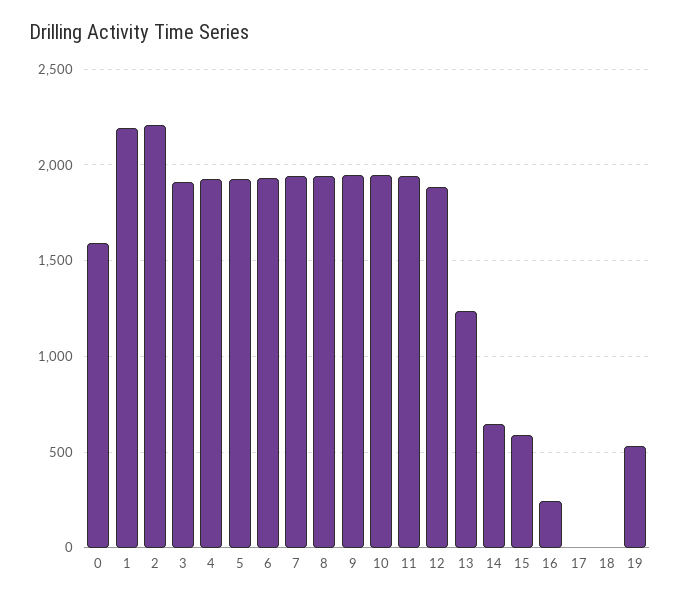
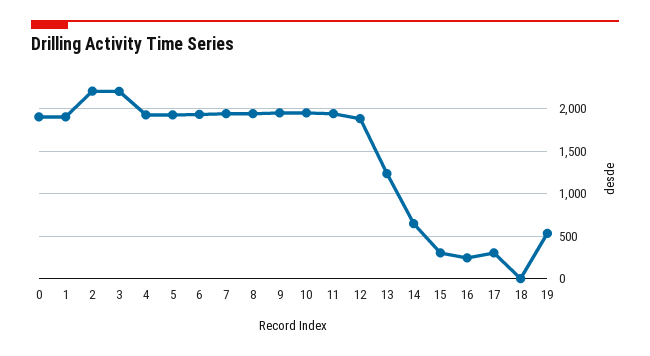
  {
-   "0": 1600,
+   "0": 1900,
-   "1": 2200,
+   "1": 1900,
    "2": 2200,
-   "3": 1900,
+   "3": 2200,
    "4": 1950,
    "5": 1950,
    "6": 1950,
    "7": 1950,
    "8": 1950,
    "9": 1950,
    "10": 1950,
    "11": 1950,
    "12": 1900,
    "13": 1250,
    "14": 650,
-   "15": 600,
+   "15": 300,
    "16": 250,
-   "17": 0,
+   "17": 300,
    "18": 0,
    "19": 550
  }

